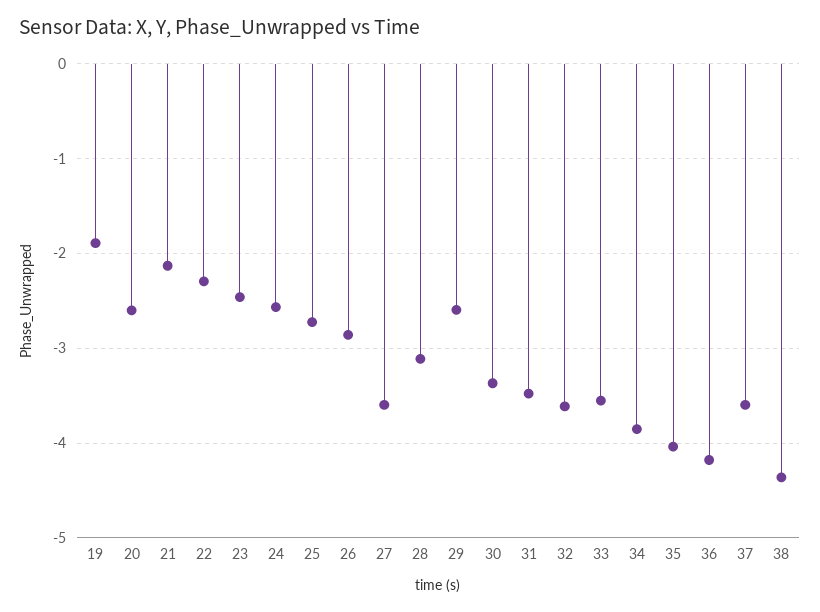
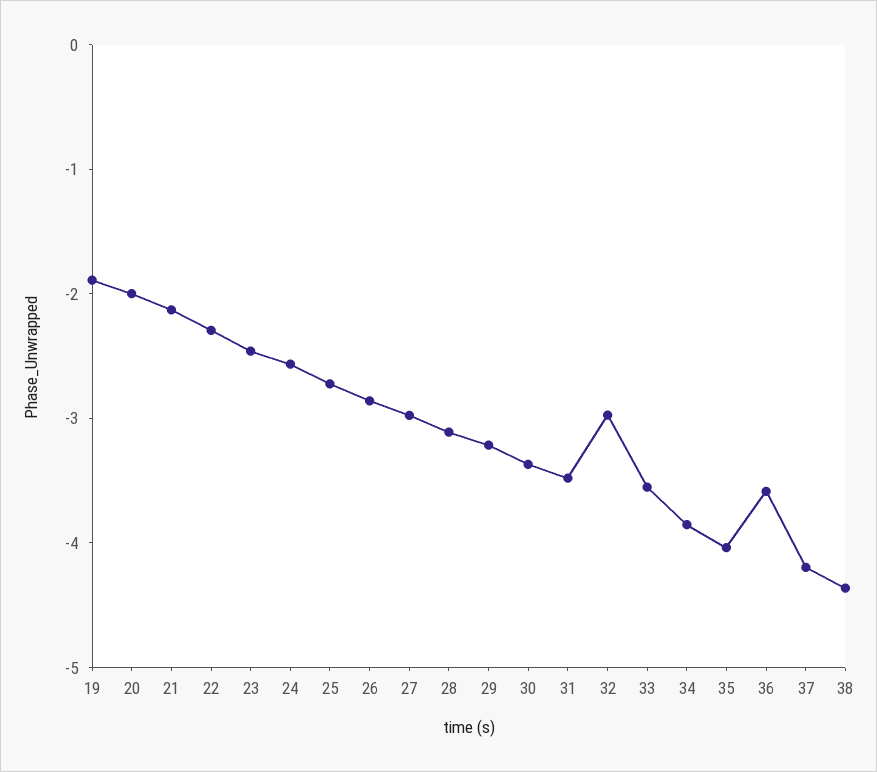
  {
    "19": -1.9,
-   "20": -2.6,
+   "20": -2,
    "21": -2.1,
    "22": -2.3,
    "23": -2.5,
    "24": -2.6,
    "25": -2.7,
    "26": -2.9,
-   "27": -3.6,
+   "27": -3,
    "28": -3.1,
-   "29": -2.6,
+   "29": -3.2,
    "30": -3.4,
    "31": -3.5,
-   "32": -3.6,
+   "32": -3,
    "33": -3.6,
    "34": -3.9,
    "35": -4,
-   "36": -4.2,
+   "36": -3.6,
-   "37": -3.6,
+   "37": -4.2,
    "38": -4.4
  }

